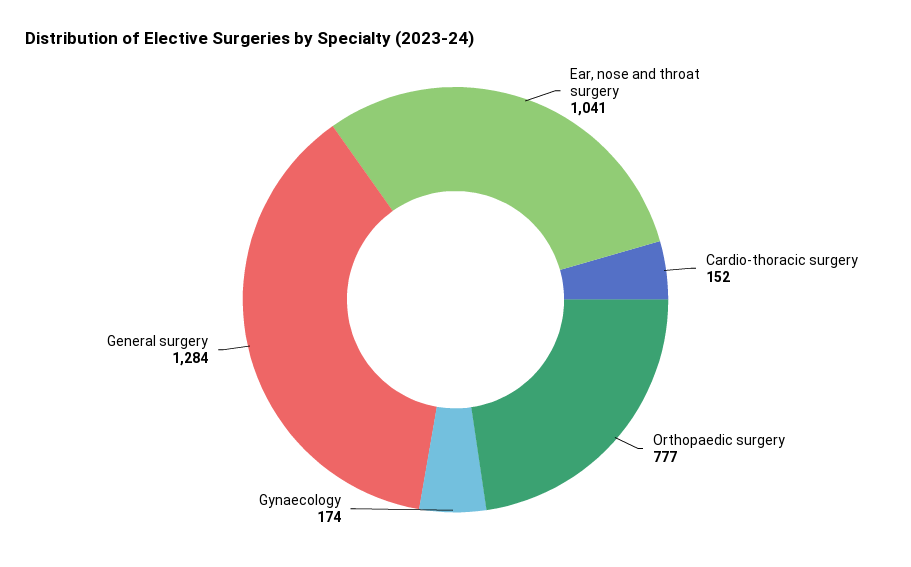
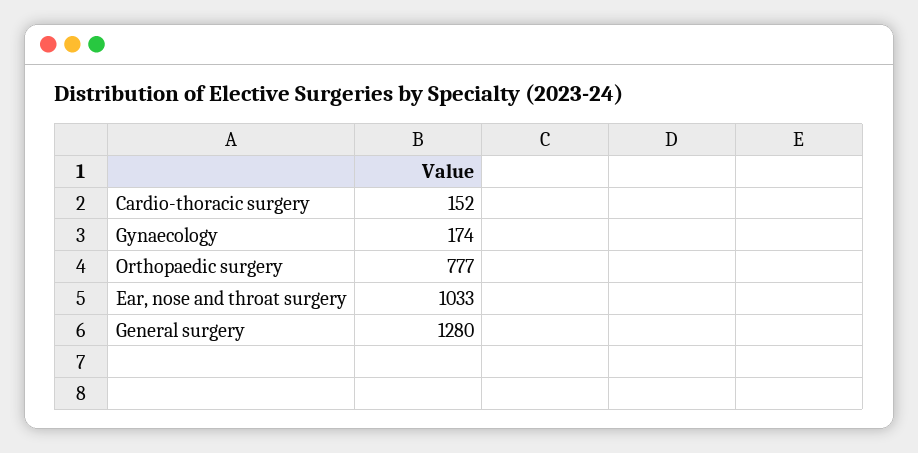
  {
-   "Ear, nose and throat surgery": 1041,
+   "Ear, nose and throat surgery": 1033,
    "Cardio-thoracic surgery": 152,
    "Orthopaedic surgery": 777,
    "Gynaecology": 174,
-   "General surgery": 1284
+   "General surgery": 1280
  }

